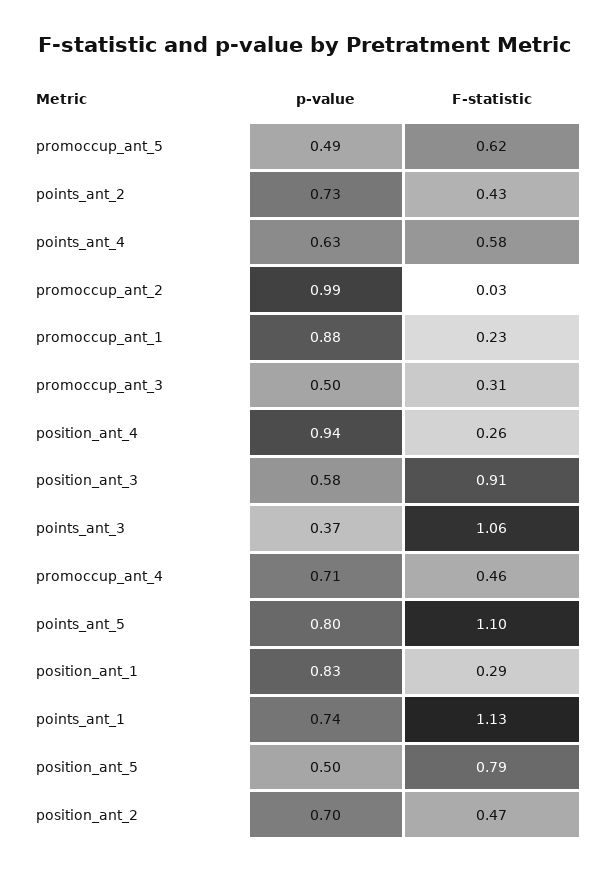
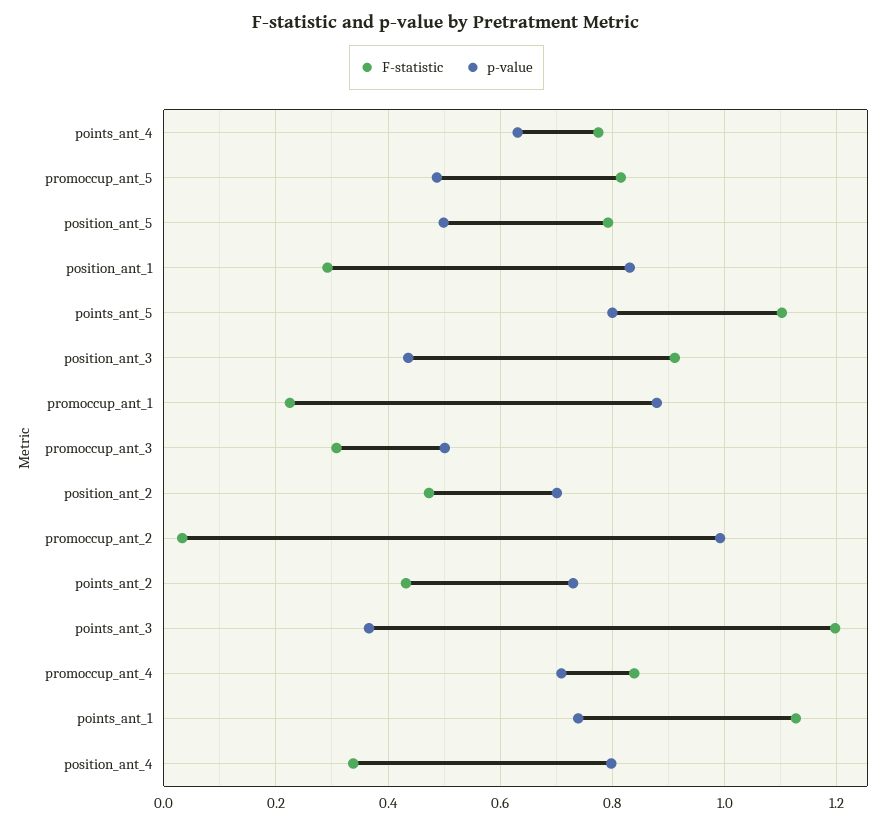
  {
    "p-value": {
      "promoccup_ant_5": 0.49,
      "points_ant_2": 0.73,
      "points_ant_4": 0.63,
      "promoccup_ant_2": 0.99,
      "promoccup_ant_1": 0.88,
      "promoccup_ant_3": 0.5,
-     "position_ant_4": 0.94,
+     "position_ant_4": 0.8,
-     "position_ant_3": 0.58,
+     "position_ant_3": 0.44,
      "points_ant_3": 0.37,
      "promoccup_ant_4": 0.71,
      "points_ant_5": 0.8,
      "position_ant_1": 0.83,
      "points_ant_1": 0.74,
      "position_ant_5": 0.5,
      "position_ant_2": 0.7
    },
    "F-statistic": {
-     "promoccup_ant_5": 0.62,
+     "promoccup_ant_5": 0.82,
      "points_ant_2": 0.43,
-     "points_ant_4": 0.58,
+     "points_ant_4": 0.78,
      "promoccup_ant_2": 0.03,
      "promoccup_ant_1": 0.23,
      "promoccup_ant_3": 0.31,
-     "position_ant_4": 0.26,
+     "position_ant_4": 0.34,
      "position_ant_3": 0.91,
-     "points_ant_3": 1.06,
+     "points_ant_3": 1.2,
-     "promoccup_ant_4": 0.46,
+     "promoccup_ant_4": 0.84,
      "points_ant_5": 1.1,
      "position_ant_1": 0.29,
      "points_ant_1": 1.13,
      "position_ant_5": 0.79,
      "position_ant_2": 0.47
    }
  }

